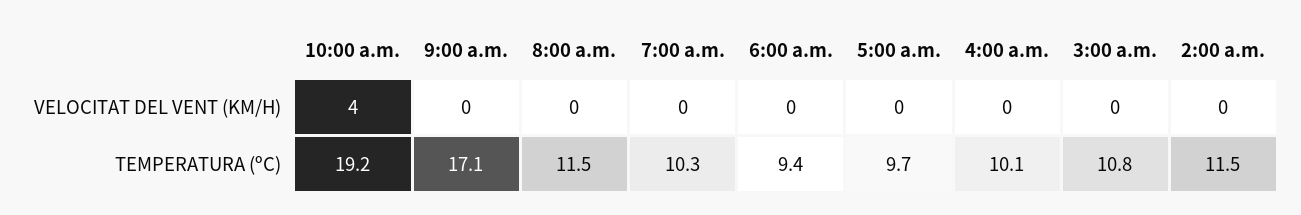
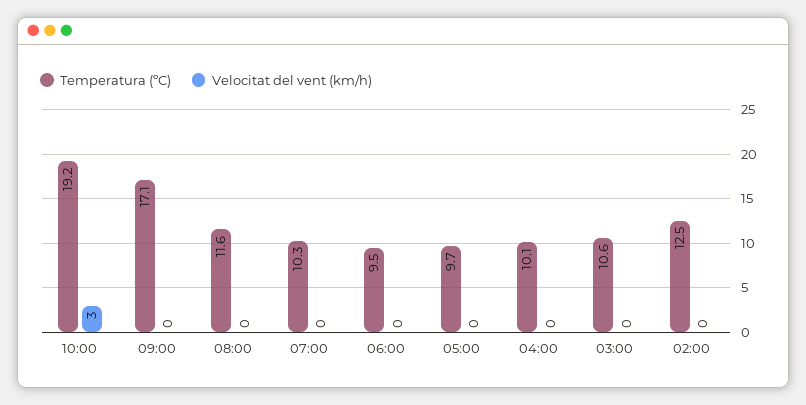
  {
    "VELOCITAT DEL VENT (KM/H)": {
-     "10:00 a.m.": 4,
+     "10:00 a.m.": 3,
      "9:00 a.m.": 0,
      "8:00 a.m.": 0,
      "7:00 a.m.": 0,
      "6:00 a.m.": 0,
      "5:00 a.m.": 0,
      "4:00 a.m.": 0,
      "3:00 a.m.": 0,
      "2:00 a.m.": 0
    },
    "TEMPERATURA (ºC)": {
      "10:00 a.m.": 19.2,
      "9:00 a.m.": 17.1,
-     "8:00 a.m.": 11.5,
+     "8:00 a.m.": 11.6,
      "7:00 a.m.": 10.3,
-     "6:00 a.m.": 9.4,
+     "6:00 a.m.": 9.5,
      "5:00 a.m.": 9.7,
      "4:00 a.m.": 10.1,
-     "3:00 a.m.": 10.8,
+     "3:00 a.m.": 10.6,
-     "2:00 a.m.": 11.5
+     "2:00 a.m.": 12.5
    }
  }

